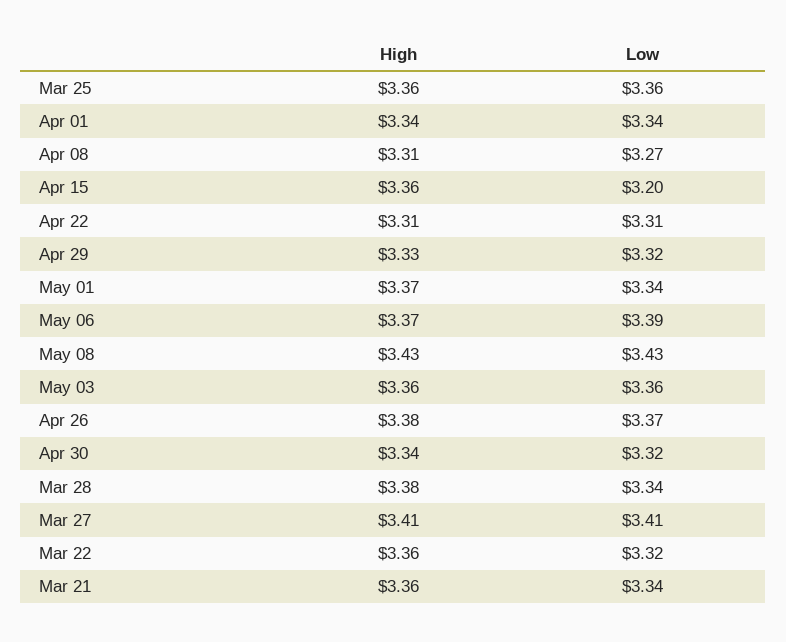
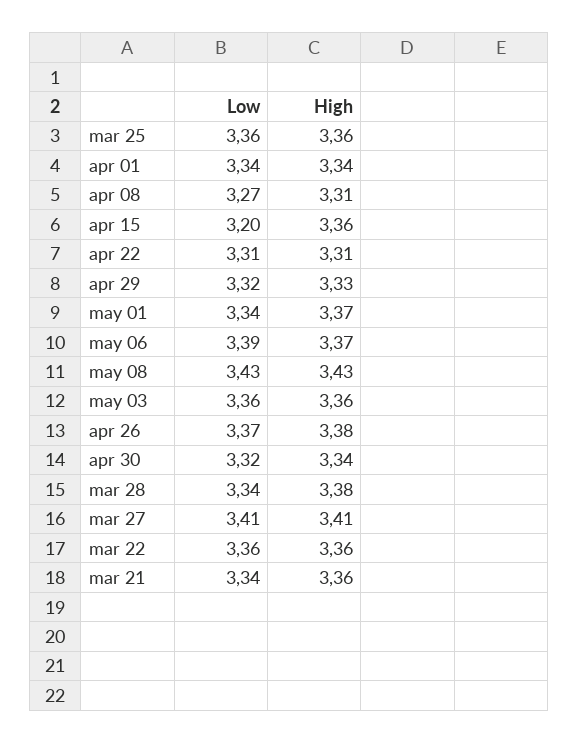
  {
    "High": {
      "Mar 25": 3.36,
      "Apr 01": 3.34,
      "Apr 08": 3.31,
      "Apr 15": 3.36,
      "Apr 22": 3.31,
      "Apr 29": 3.33,
      "May 01": 3.37,
      "May 06": 3.37,
      "May 08": 3.43,
      "May 03": 3.36,
      "Apr 26": 3.38,
      "Apr 30": 3.34,
      "Mar 28": 3.38,
      "Mar 27": 3.41,
      "Mar 22": 3.36,
      "Mar 21": 3.36
    },
    "Low": {
      "Mar 25": 3.36,
      "Apr 01": 3.34,
      "Apr 08": 3.27,
      "Apr 15": 3.2,
      "Apr 22": 3.31,
      "Apr 29": 3.32,
      "May 01": 3.34,
      "May 06": 3.39,
      "May 08": 3.43,
      "May 03": 3.36,
      "Apr 26": 3.37,
      "Apr 30": 3.32,
      "Mar 28": 3.34,
      "Mar 27": 3.41,
-     "Mar 22": 3.32,
+     "Mar 22": 3.36,
      "Mar 21": 3.34
    }
  }

